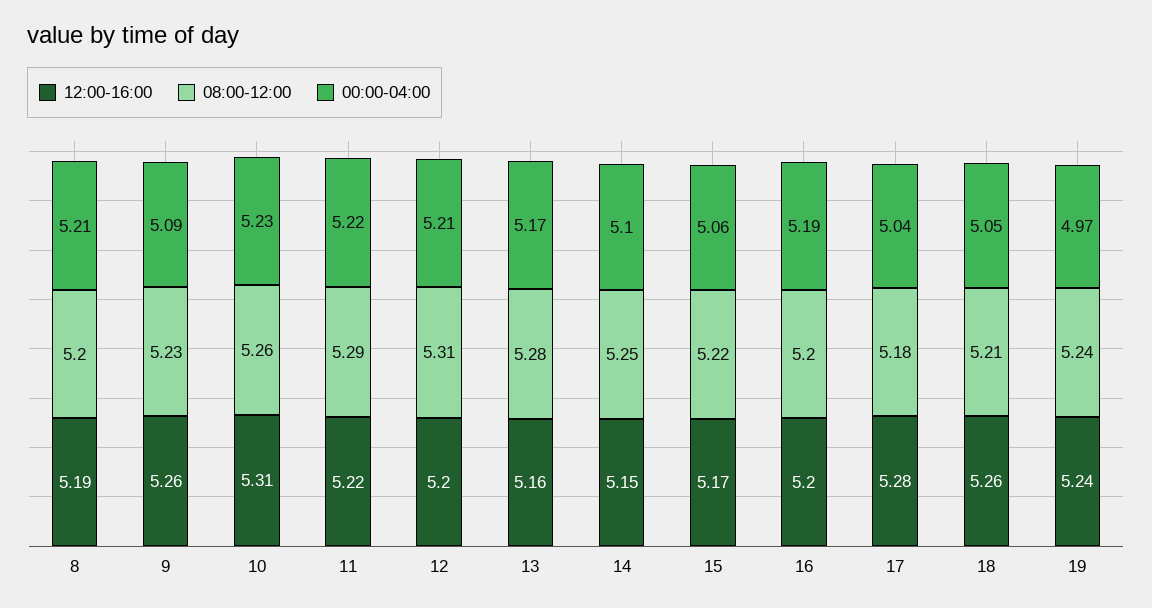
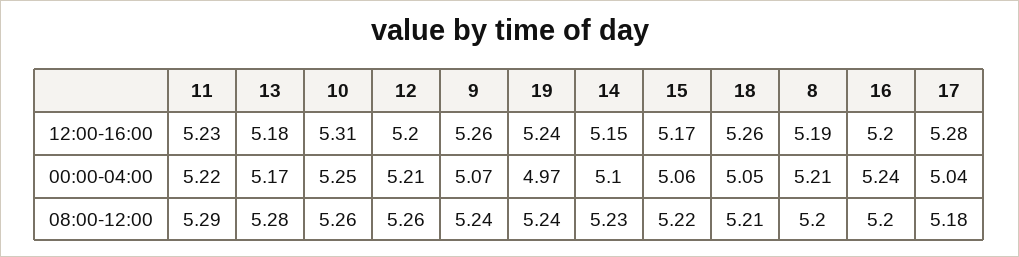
  {
    "12:00-16:00": {
      "8": 5.19,
      "9": 5.26,
      "10": 5.31,
-     "11": 5.22,
+     "11": 5.23,
      "12": 5.2,
-     "13": 5.16,
+     "13": 5.18,
      "14": 5.15,
      "15": 5.17,
      "16": 5.2,
      "17": 5.28,
      "18": 5.26,
      "19": 5.24
    },
    "08:00-12:00": {
      "8": 5.2,
-     "9": 5.23,
+     "9": 5.24,
      "10": 5.26,
      "11": 5.29,
-     "12": 5.31,
+     "12": 5.26,
      "13": 5.28,
-     "14": 5.25,
+     "14": 5.23,
      "15": 5.22,
      "16": 5.2,
      "17": 5.18,
      "18": 5.21,
      "19": 5.24
    },
    "00:00-04:00": {
      "8": 5.21,
-     "9": 5.09,
+     "9": 5.07,
-     "10": 5.23,
+     "10": 5.25,
      "11": 5.22,
      "12": 5.21,
      "13": 5.17,
      "14": 5.1,
      "15": 5.06,
-     "16": 5.19,
+     "16": 5.24,
      "17": 5.04,
      "18": 5.05,
      "19": 4.97
    }
  }

